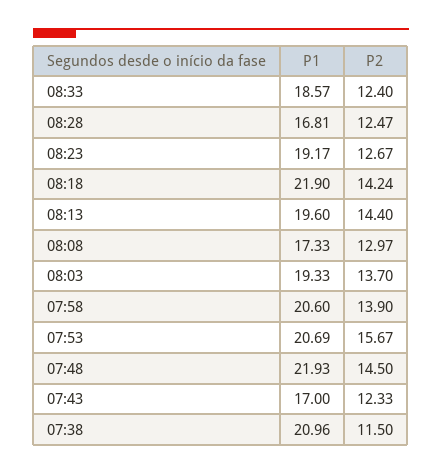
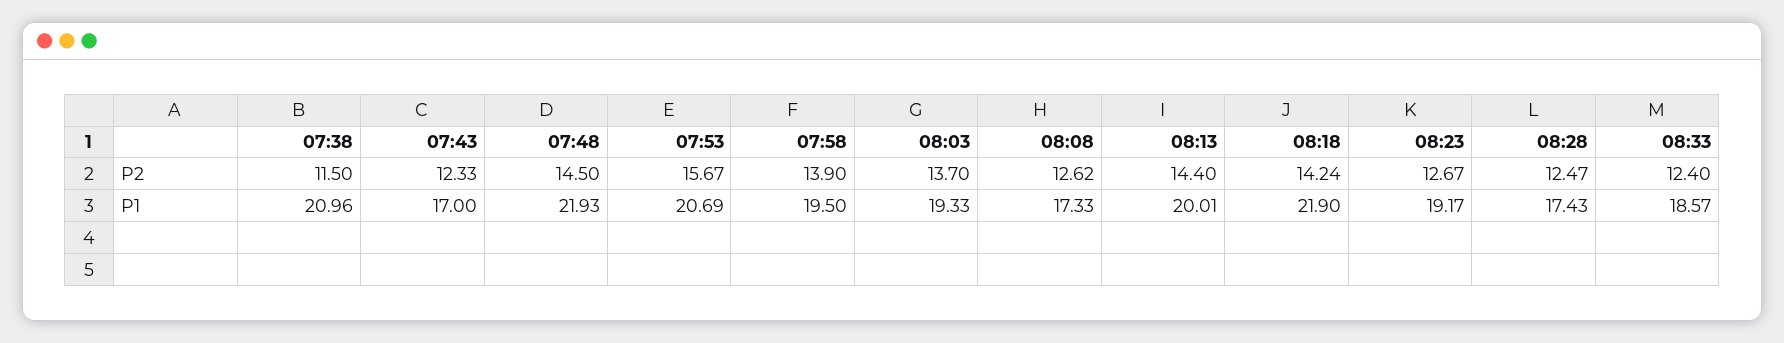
  {
    "P1": {
      "08:33": 18.57,
-     "08:28": 16.81,
+     "08:28": 17.43,
      "08:23": 19.17,
      "08:18": 21.9,
-     "08:13": 19.6,
+     "08:13": 20.01,
      "08:08": 17.33,
      "08:03": 19.33,
-     "07:58": 20.6,
+     "07:58": 19.5,
      "07:53": 20.69,
      "07:48": 21.93,
      "07:43": 17,
      "07:38": 20.96
    },
    "P2": {
      "08:33": 12.4,
      "08:28": 12.47,
      "08:23": 12.67,
      "08:18": 14.24,
      "08:13": 14.4,
-     "08:08": 12.97,
+     "08:08": 12.62,
      "08:03": 13.7,
      "07:58": 13.9,
      "07:53": 15.67,
      "07:48": 14.5,
      "07:43": 12.33,
      "07:38": 11.5
    }
  }

